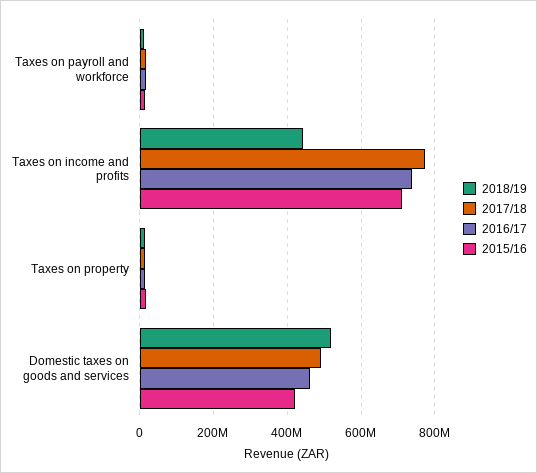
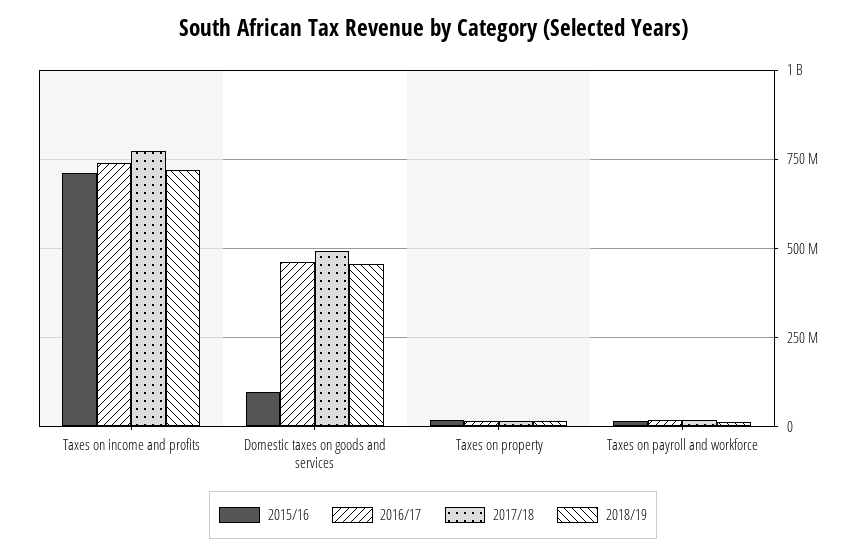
  {
    "2018/19": {
      "Taxes on payroll and workforce": 20000000,
-     "Taxes on income and profits": 440000000,
+     "Taxes on income and profits": 725000000,
      "Taxes on property": 20000000,
-     "Domestic taxes on goods and services": 520000000
+     "Domestic taxes on goods and services": 450000000
    },
    "2017/18": {
      "Taxes on payroll and workforce": 20000000,
      "Taxes on income and profits": 780000000,
      "Taxes on property": 20000000,
      "Domestic taxes on goods and services": 500000000
    },
    "2016/17": {
      "Taxes on payroll and workforce": 20000000,
      "Taxes on income and profits": 740000000,
      "Taxes on property": 20000000,
      "Domestic taxes on goods and services": 460000000
    },
    "2015/16": {
      "Taxes on payroll and workforce": 20000000,
      "Taxes on income and profits": 720000000,
      "Taxes on property": 20000000,
-     "Domestic taxes on goods and services": 420000000
+     "Domestic taxes on goods and services": 100000000
    }
  }

